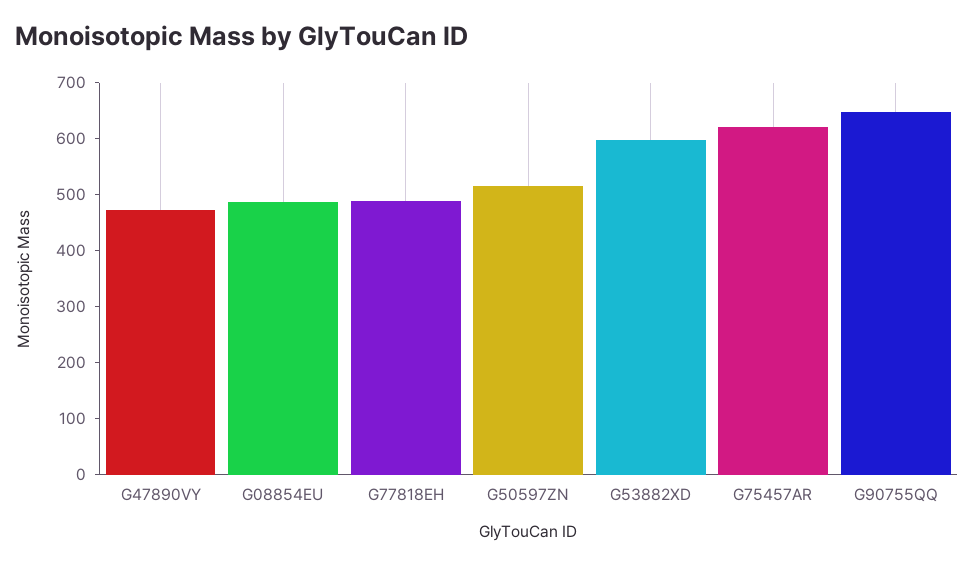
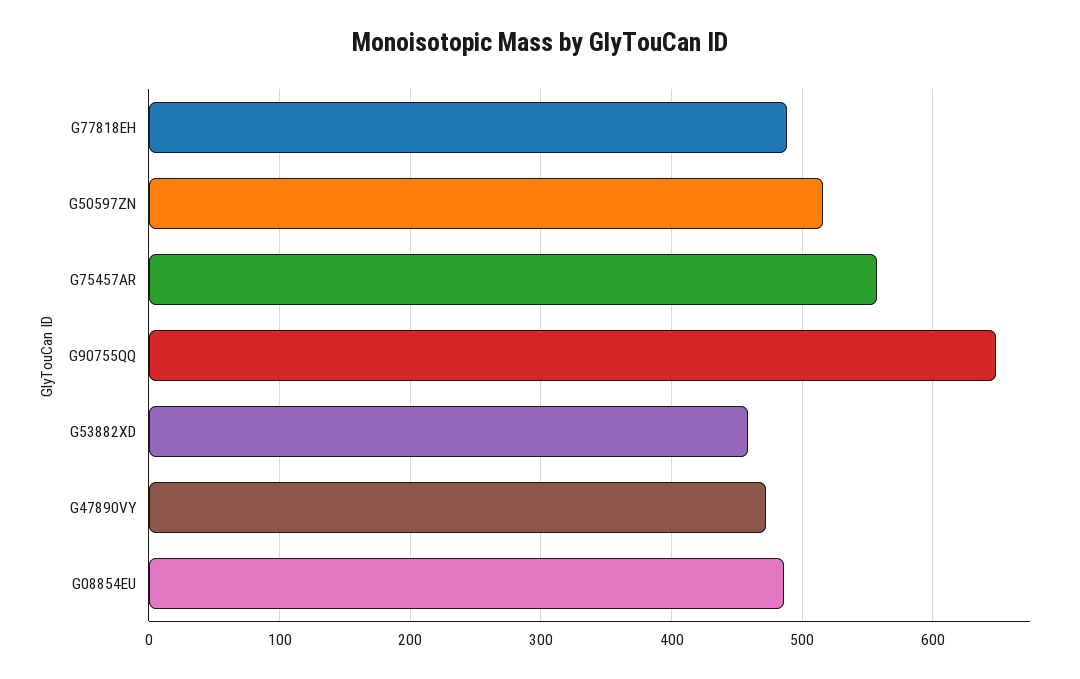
  {
    "G47890VY": 470,
    "G08854EU": 490,
    "G77818EH": 490,
    "G50597ZN": 520,
-   "G53882XD": 600,
+   "G53882XD": 460,
-   "G75457AR": 620,
+   "G75457AR": 560,
    "G90755QQ": 650
  }

